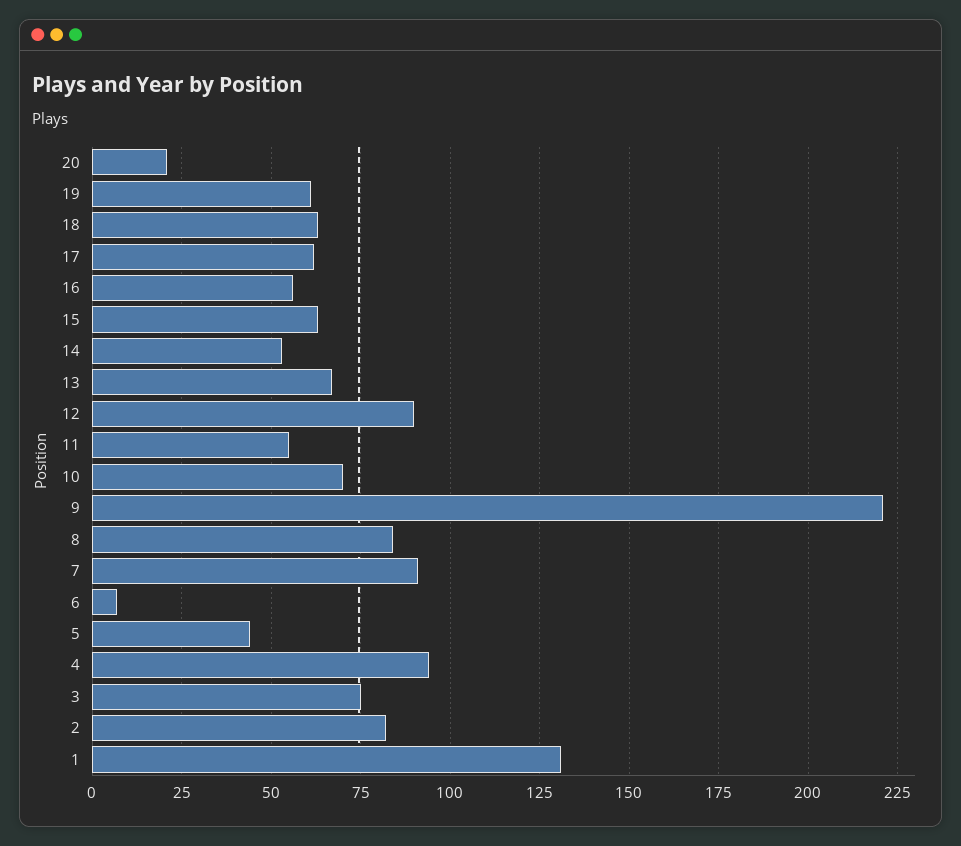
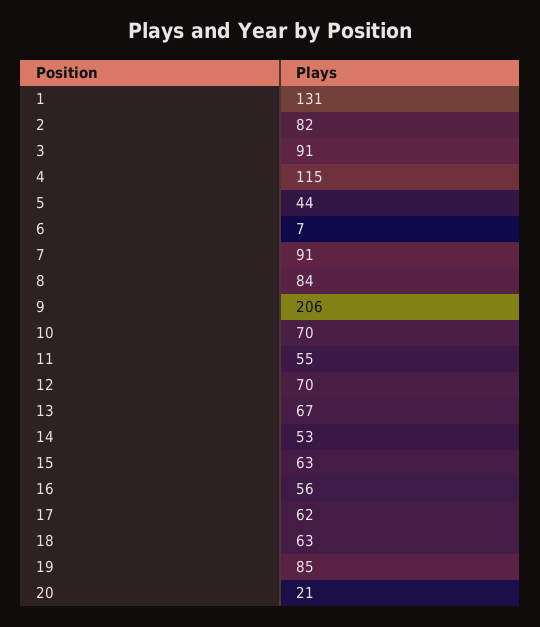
  {
    "20": 21,
-   "19": 60,
+   "19": 85,
    "18": 63,
    "17": 62,
    "16": 56,
    "15": 63,
    "14": 53,
    "13": 67,
-   "12": 90,
+   "12": 70,
    "11": 55,
    "10": 70,
-   "9": 220,
+   "9": 206,
    "8": 84,
    "7": 91,
    "6": 7,
    "5": 44,
-   "4": 95,
+   "4": 115,
-   "3": 75,
+   "3": 91,
    "2": 82,
    "1": 131
  }

